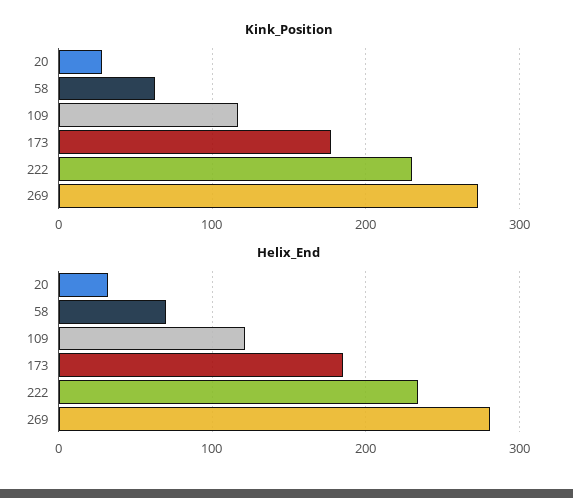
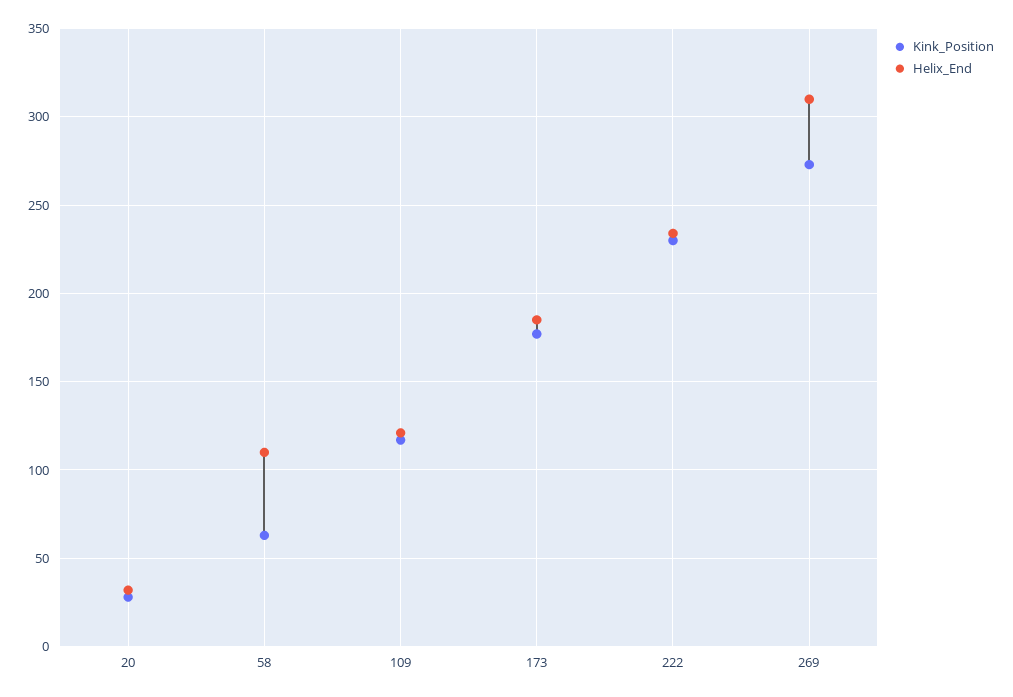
  {
    "Kink_Position": {
      "20": 30,
      "58": 65,
      "109": 115,
      "173": 175,
      "222": 230,
      "269": 275
    },
    "Helix_End": {
      "20": 30,
-     "58": 70,
+     "58": 110,
      "109": 120,
      "173": 185,
      "222": 235,
-     "269": 280
+     "269": 310
    }
  }

